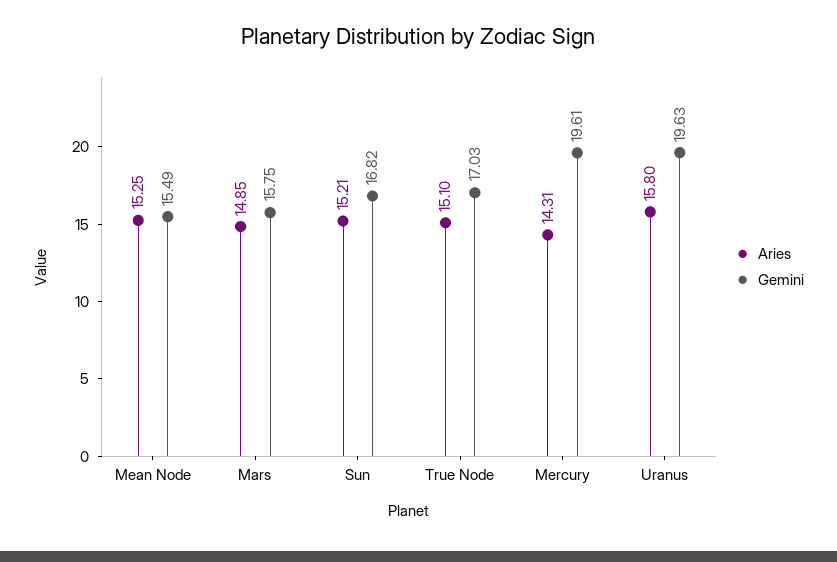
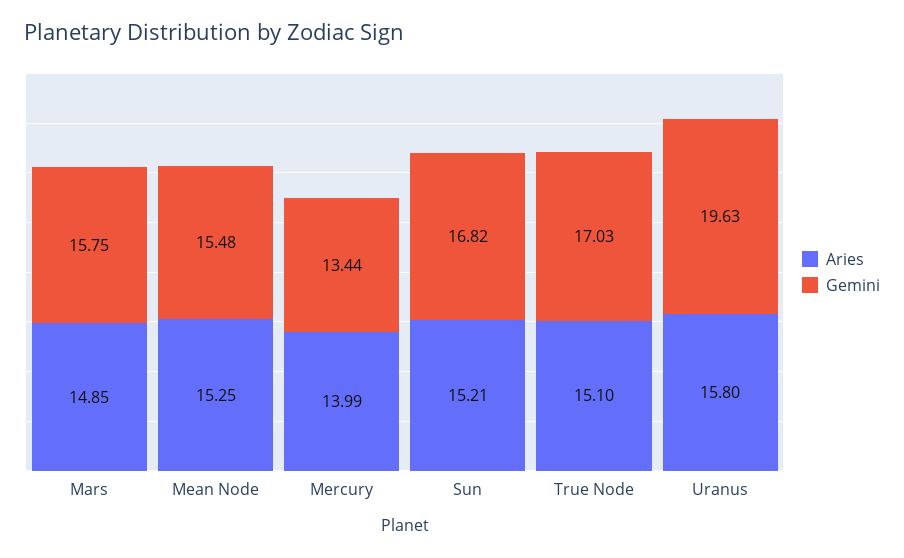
  {
    "Aries": {
      "Mean Node": 15.25,
      "Mars": 14.85,
      "Sun": 15.21,
      "True Node": 15.1,
-     "Mercury": 14.31,
+     "Mercury": 13.99,
      "Uranus": 15.8
    },
    "Gemini": {
-     "Mean Node": 15.49,
+     "Mean Node": 15.48,
      "Mars": 15.75,
      "Sun": 16.82,
      "True Node": 17.03,
-     "Mercury": 19.61,
+     "Mercury": 13.44,
      "Uranus": 19.63
    }
  }

